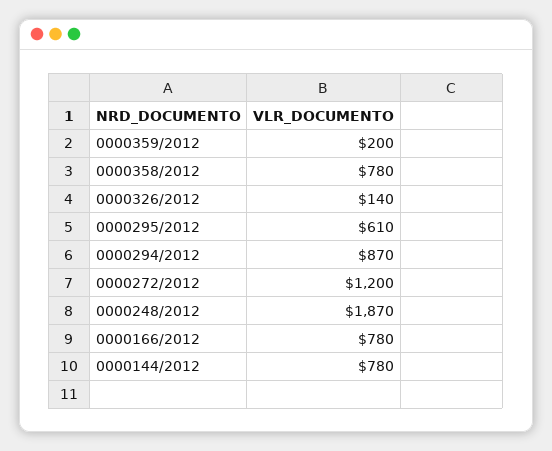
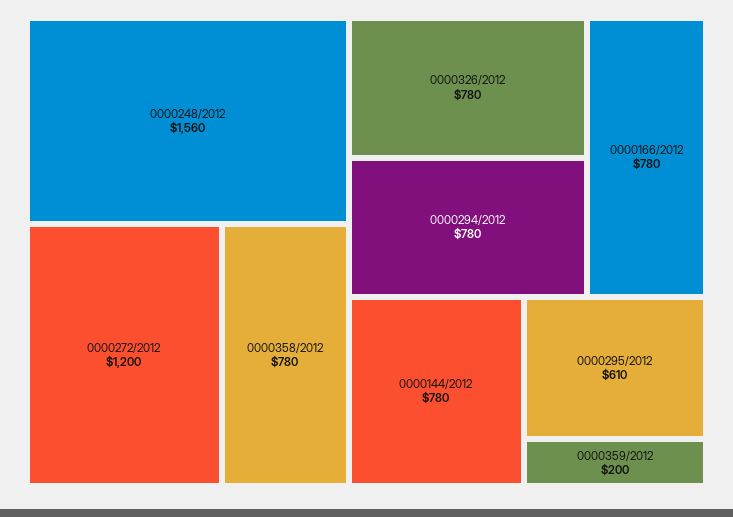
  {
    "0000359/2012": 200,
    "0000358/2012": 780,
-   "0000326/2012": 140,
+   "0000326/2012": 780,
    "0000295/2012": 610,
-   "0000294/2012": 870,
+   "0000294/2012": 780,
    "0000272/2012": 1200,
-   "0000248/2012": 1870,
+   "0000248/2012": 1560,
    "0000166/2012": 780,
    "0000144/2012": 780
  }

